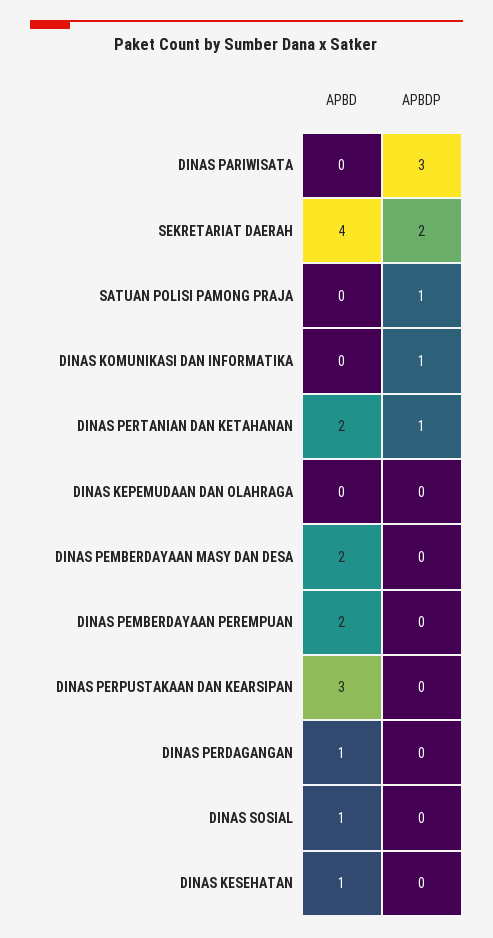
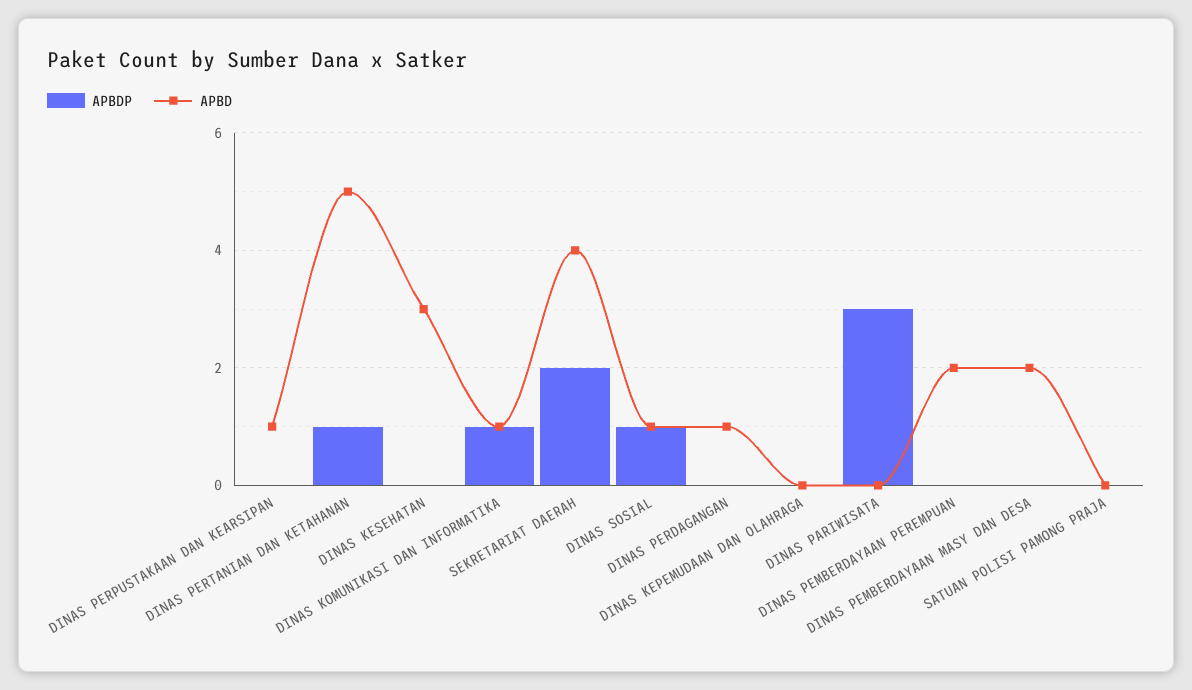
  {
    "APBD": {
      "DINAS PARIWISATA": 0,
      "SEKRETARIAT DAERAH": 4,
      "SATUAN POLISI PAMONG PRAJA": 0,
-     "DINAS KOMUNIKASI DAN INFORMATIKA": 0,
+     "DINAS KOMUNIKASI DAN INFORMATIKA": 1,
-     "DINAS PERTANIAN DAN KETAHANAN": 2,
+     "DINAS PERTANIAN DAN KETAHANAN": 5,
      "DINAS KEPEMUDAAN DAN OLAHRAGA": 0,
      "DINAS PEMBERDAYAAN MASY DAN DESA": 2,
      "DINAS PEMBERDAYAAN PEREMPUAN": 2,
-     "DINAS PERPUSTAKAAN DAN KEARSIPAN": 3,
+     "DINAS PERPUSTAKAAN DAN KEARSIPAN": 1,
      "DINAS PERDAGANGAN": 1,
      "DINAS SOSIAL": 1,
-     "DINAS KESEHATAN": 1
+     "DINAS KESEHATAN": 3
    },
    "APBDP": {
      "DINAS PARIWISATA": 3,
      "SEKRETARIAT DAERAH": 2,
-     "SATUAN POLISI PAMONG PRAJA": 1,
+     "SATUAN POLISI PAMONG PRAJA": 0,
      "DINAS KOMUNIKASI DAN INFORMATIKA": 1,
      "DINAS PERTANIAN DAN KETAHANAN": 1,
      "DINAS KEPEMUDAAN DAN OLAHRAGA": 0,
      "DINAS PEMBERDAYAAN MASY DAN DESA": 0,
      "DINAS PEMBERDAYAAN PEREMPUAN": 0,
      "DINAS PERPUSTAKAAN DAN KEARSIPAN": 0,
      "DINAS PERDAGANGAN": 0,
-     "DINAS SOSIAL": 0,
+     "DINAS SOSIAL": 1,
      "DINAS KESEHATAN": 0
    }
  }

